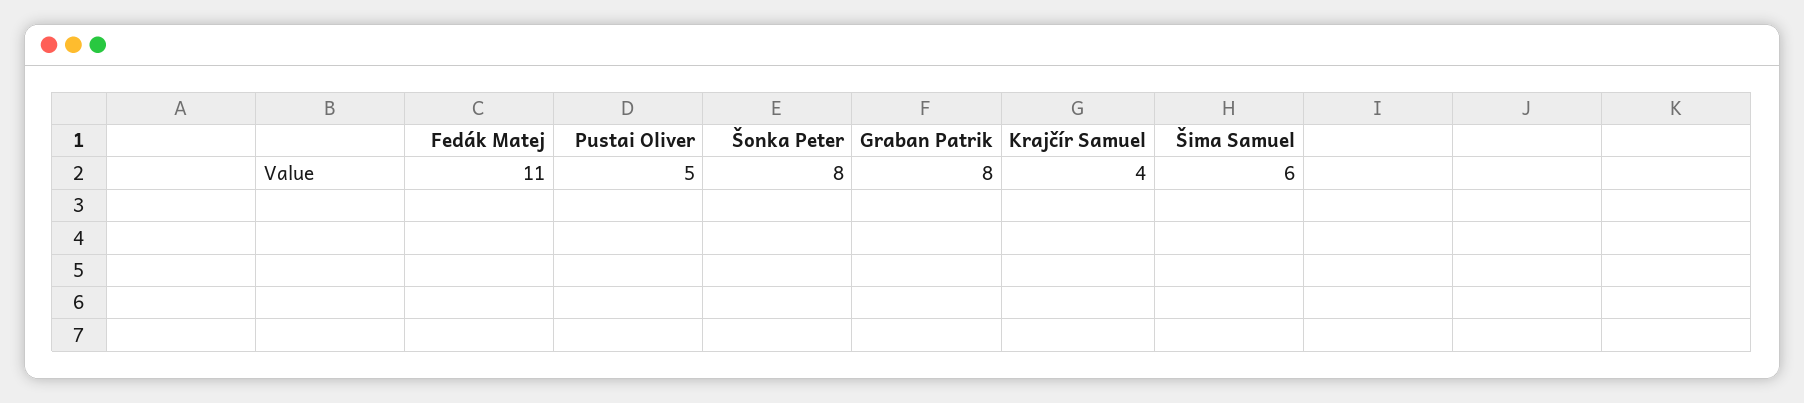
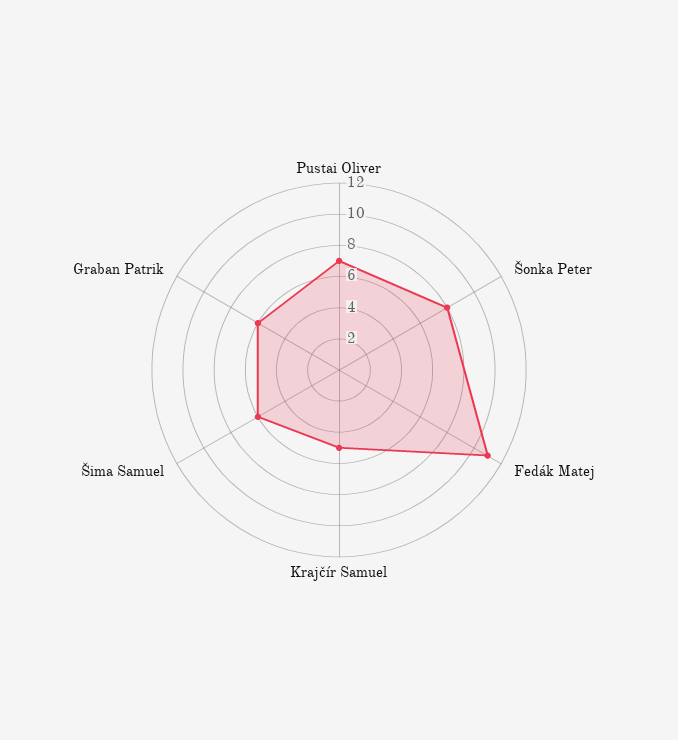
  {
    "Fedák Matej": 11,
-   "Pustai Oliver": 5,
+   "Pustai Oliver": 7,
    "Šonka Peter": 8,
-   "Graban Patrik": 8,
+   "Graban Patrik": 6,
-   "Krajčír Samuel": 4,
+   "Krajčír Samuel": 5,
    "Šima Samuel": 6
  }

